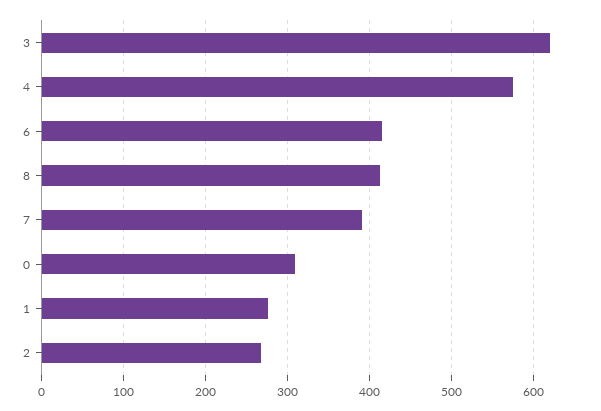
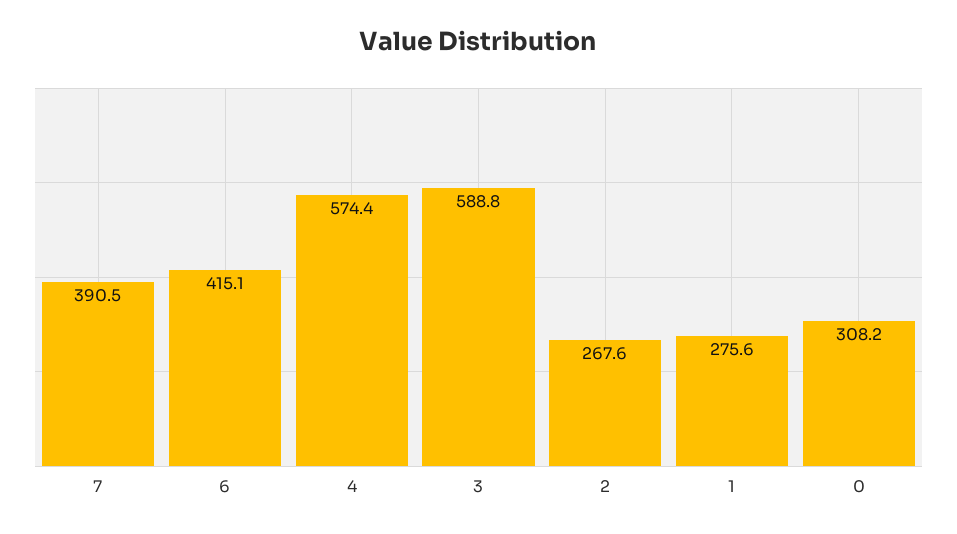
  {
-   "3": 620,
+   "3": 588.8,
    "4": 574.4,
    "6": 415.1,
-   "8": 410,
    "7": 390.5,
    "0": 308.2,
    "1": 275.6,
    "2": 267.6
  }

